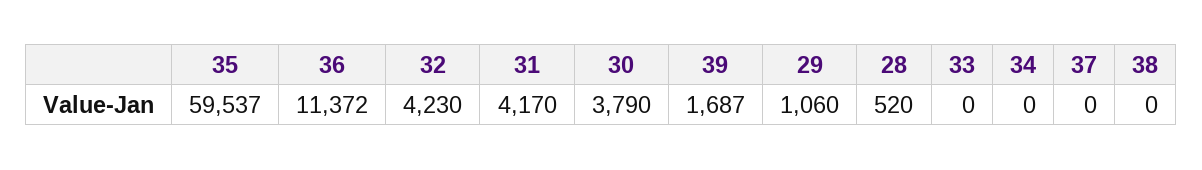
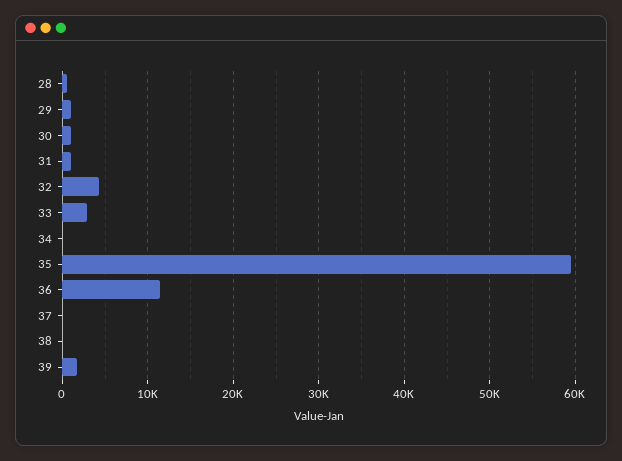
  {
    "35": 59537,
    "36": 11372,
    "32": 4230,
-   "31": 4170,
+   "31": 1000,
-   "30": 3790,
+   "30": 1000,
    "39": 1687,
    "29": 1060,
    "28": 520,
-   "33": 0,
+   "33": 3000,
    "34": 0,
    "37": 0,
    "38": 0
  }

